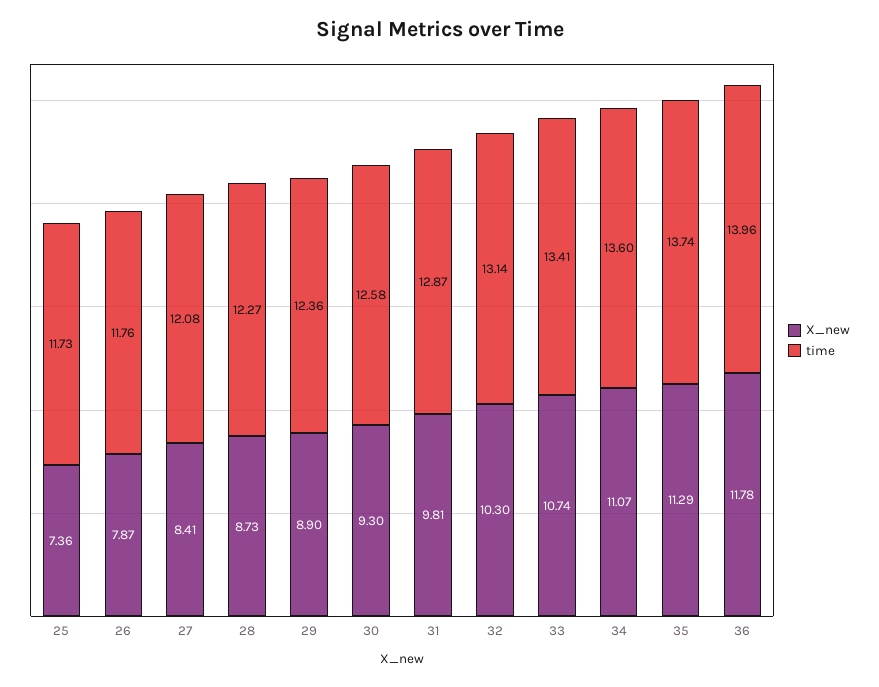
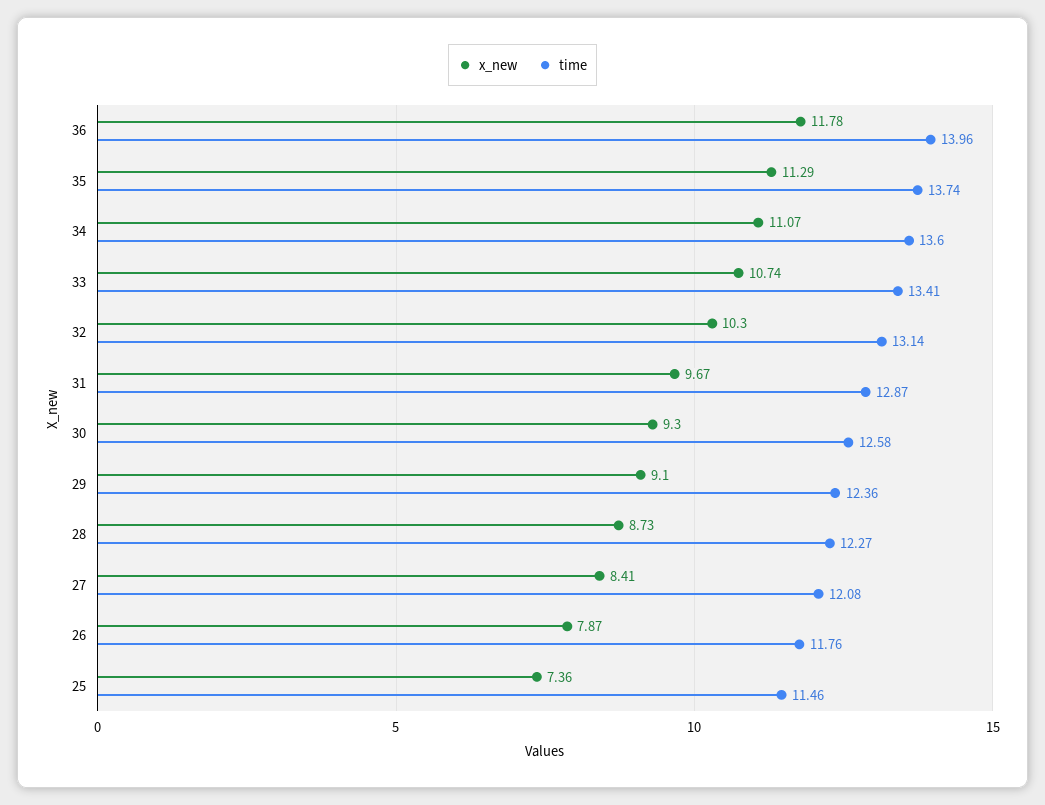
  {
    "X_new": {
      "25": 7.36,
      "26": 7.87,
      "27": 8.41,
      "28": 8.73,
-     "29": 8.9,
+     "29": 9.1,
      "30": 9.3,
-     "31": 9.81,
+     "31": 9.67,
      "32": 10.3,
      "33": 10.74,
      "34": 11.07,
      "35": 11.29,
      "36": 11.78
    },
    "time": {
-     "25": 11.73,
+     "25": 11.46,
      "26": 11.76,
      "27": 12.08,
      "28": 12.27,
      "29": 12.36,
      "30": 12.58,
      "31": 12.87,
      "32": 13.14,
      "33": 13.41,
      "34": 13.6,
      "35": 13.74,
      "36": 13.96
    }
  }

